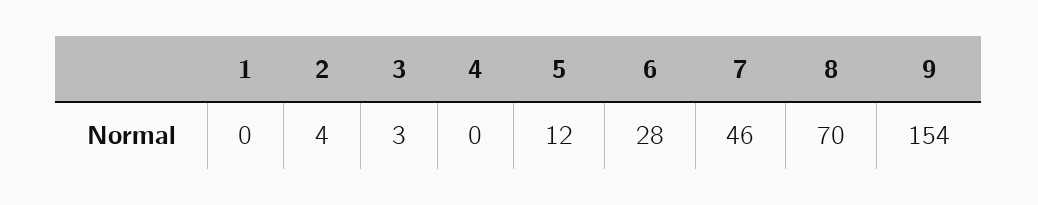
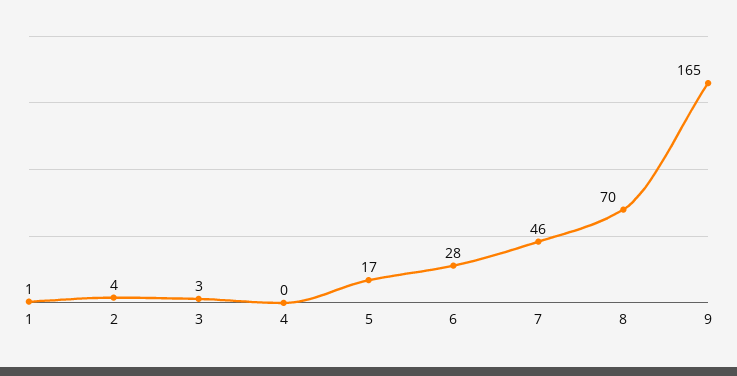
  {
-   "1": 0,
+   "1": 1,
    "2": 4,
    "3": 3,
    "4": 0,
-   "5": 12,
+   "5": 17,
    "6": 28,
    "7": 46,
    "8": 70,
-   "9": 154
+   "9": 165
  }

